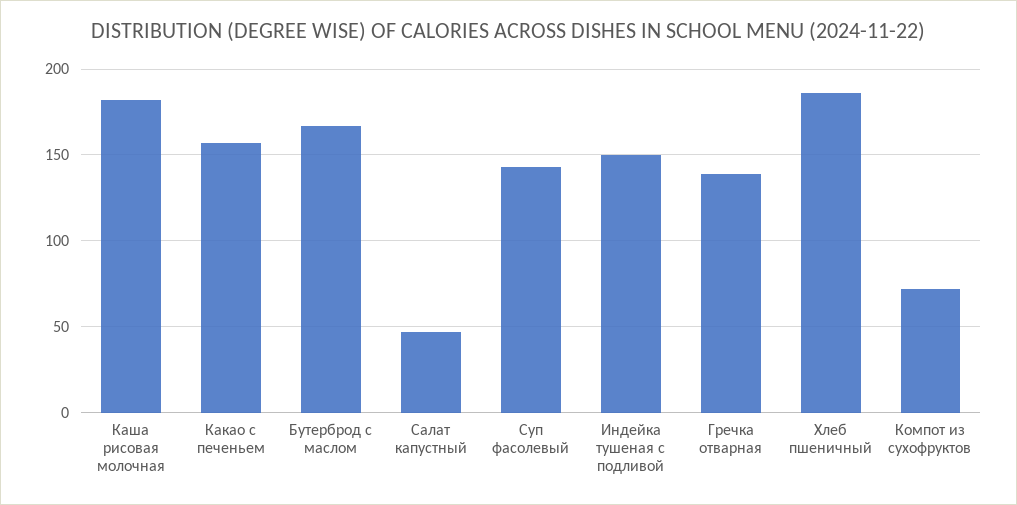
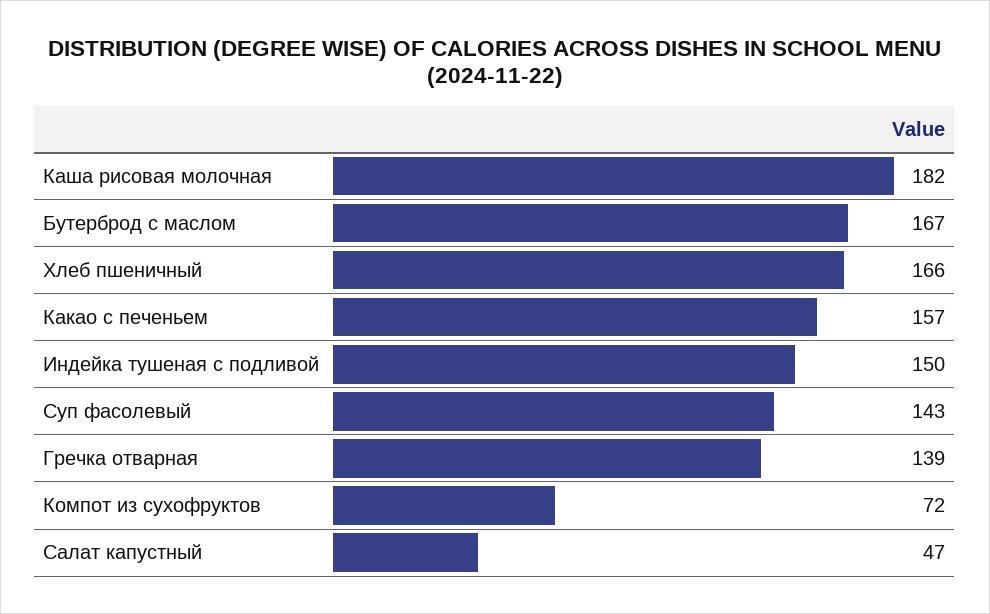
  {
    "Каша рисовая молочная": 182,
    "Какао с печеньем": 157,
    "Бутерброд с маслом": 167,
    "Салат капустный": 47,
    "Суп фасолевый": 143,
    "Индейка тушеная с подливой": 150,
    "Гречка отварная": 139,
-   "Хлеб пшеничный": 185,
+   "Хлеб пшеничный": 166,
    "Компот из сухофруктов": 72
  }

